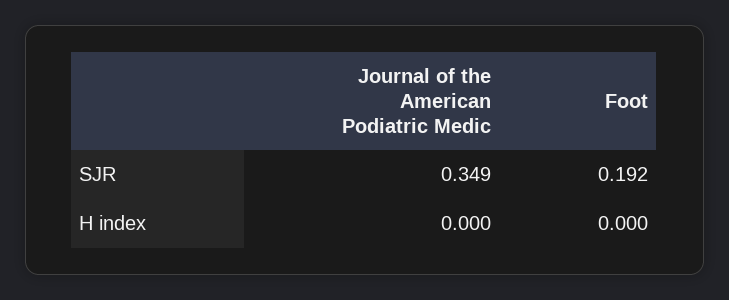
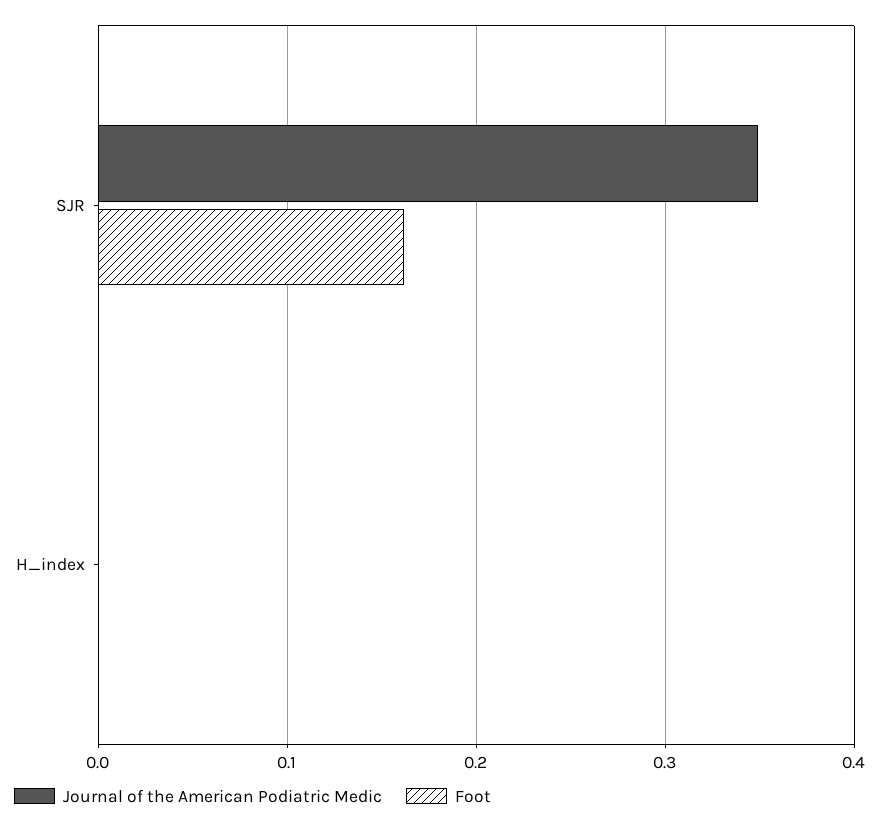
  {
    "Journal of the American Podiatric Medic": {
      "SJR": 0.349,
      "H index": 0
    },
    "Foot": {
-     "SJR": 0.192,
+     "SJR": 0.16,
      "H index": 0
    }
  }

